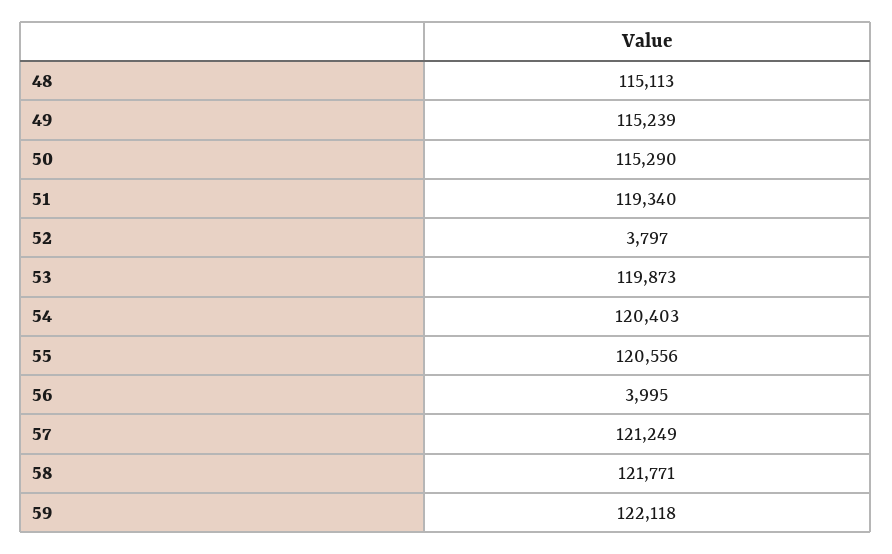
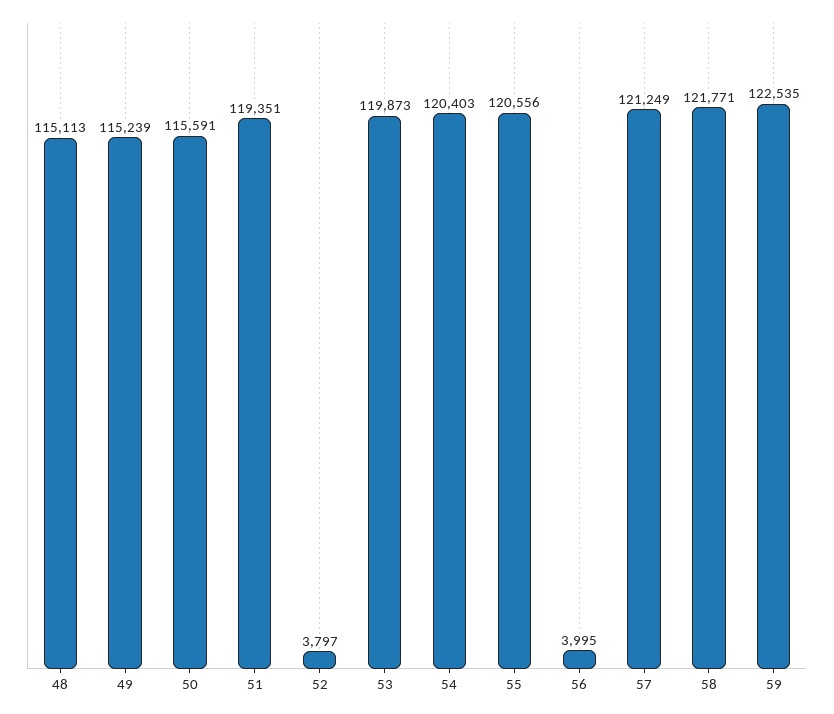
  {
    "48": 115113,
    "49": 115239,
-   "50": 115290,
+   "50": 115591,
-   "51": 119340,
+   "51": 119351,
    "52": 3797,
    "53": 119873,
    "54": 120403,
    "55": 120556,
    "56": 3995,
    "57": 121249,
    "58": 121771,
-   "59": 122118
+   "59": 122535
  }

